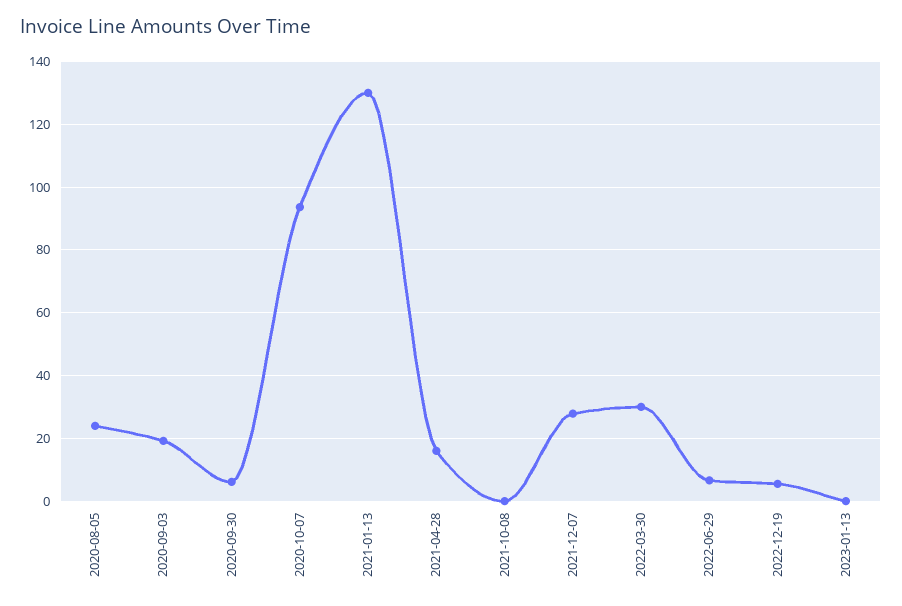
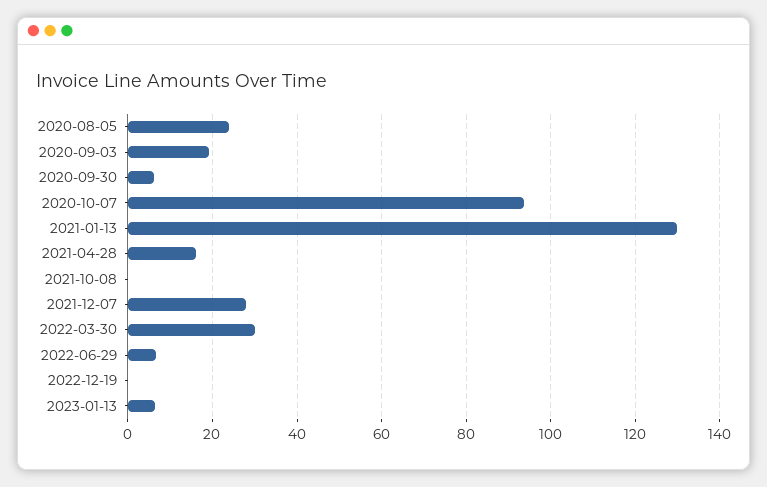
  {
    "2020-08-05": 24,
    "2020-09-03": 20,
    "2020-09-30": 6,
    "2020-10-07": 94,
    "2021-01-13": 130,
    "2021-04-28": 16,
    "2021-10-08": 0,
    "2021-12-07": 28,
    "2022-03-30": 30,
    "2022-06-29": 6,
-   "2022-12-19": 6,
+   "2022-12-19": 0,
-   "2023-01-13": 0
+   "2023-01-13": 6
  }

